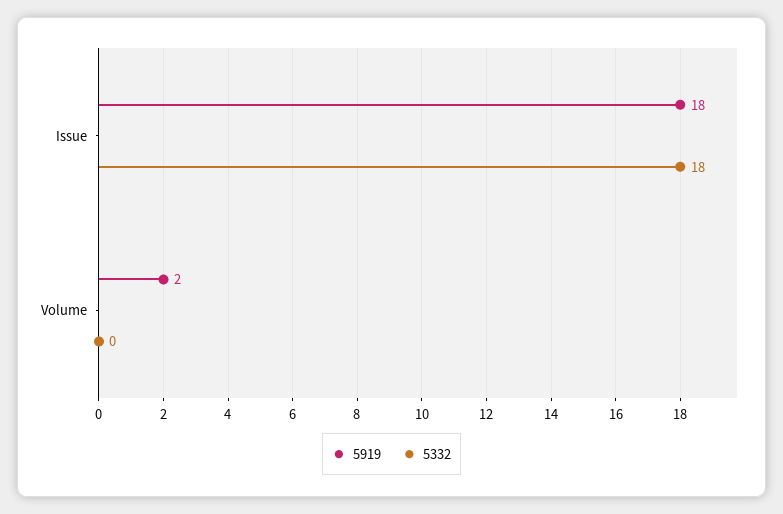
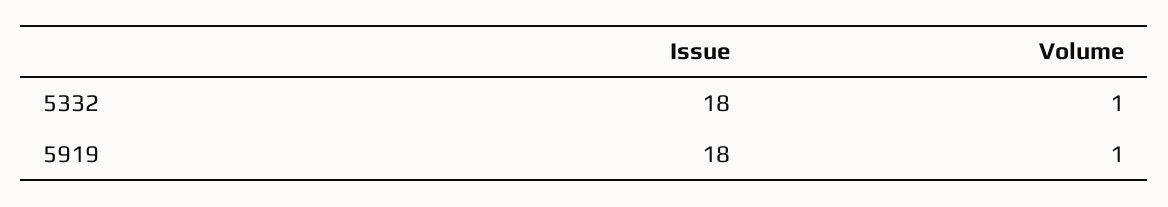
  {
    "5919": {
      "Issue": 18,
-     "Volume": 2
+     "Volume": 1
    },
    "5332": {
      "Issue": 18,
-     "Volume": 0
+     "Volume": 1
    }
  }

